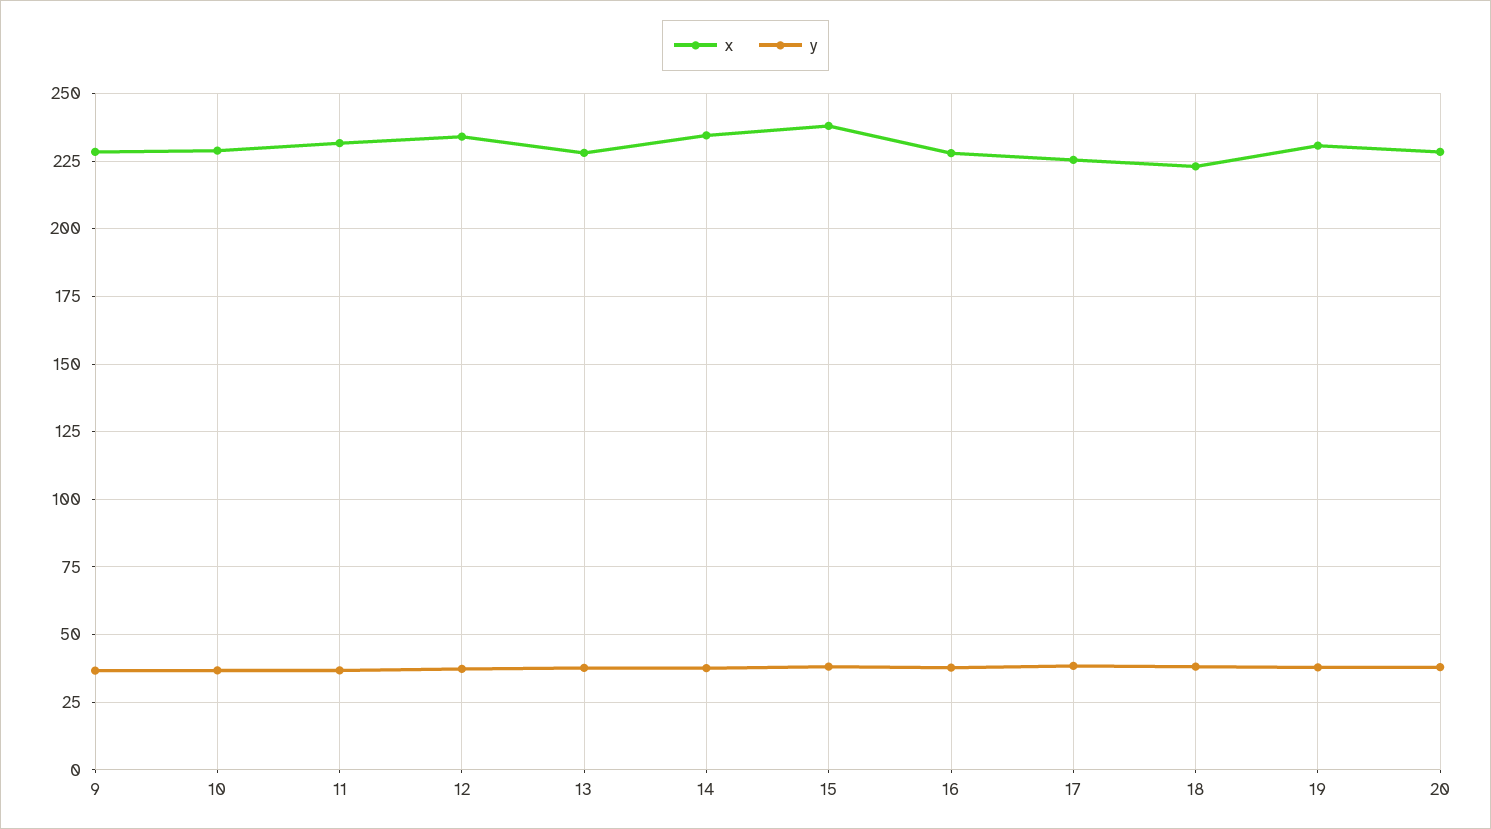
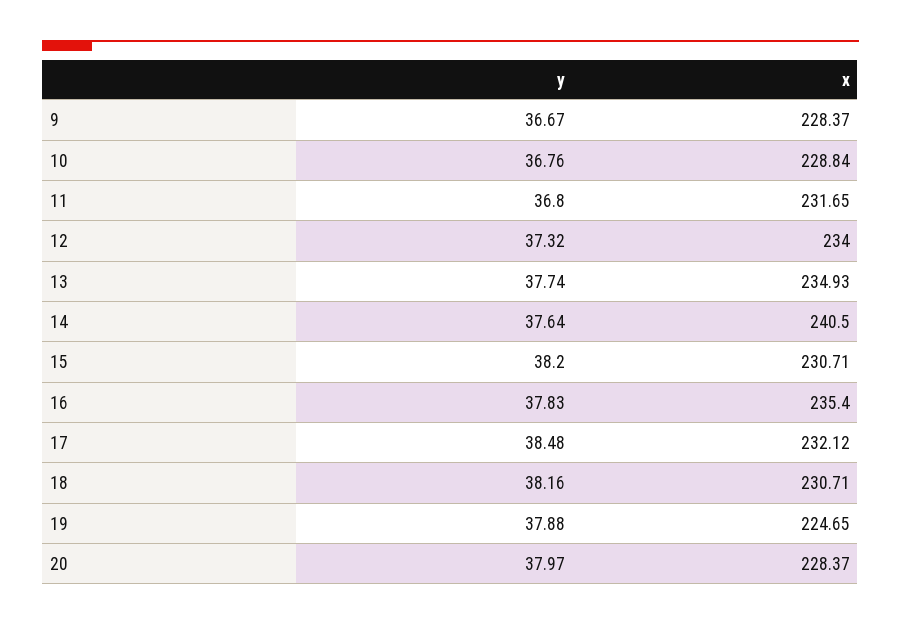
  {
    "x": {
      "9": 228.37,
      "10": 228.84,
      "11": 231.65,
      "12": 234,
-     "13": 227.5,
+     "13": 234.93,
-     "14": 235,
+     "14": 240.5,
-     "15": 237.5,
+     "15": 230.71,
-     "16": 227.5,
+     "16": 235.4,
-     "17": 225,
+     "17": 232.12,
-     "18": 222.5,
+     "18": 230.71,
-     "19": 230,
+     "19": 224.65,
      "20": 228.37
    },
    "y": {
      "9": 36.67,
      "10": 36.76,
      "11": 36.8,
      "12": 37.32,
      "13": 37.74,
      "14": 37.64,
      "15": 38.2,
      "16": 37.83,
      "17": 38.48,
      "18": 38.16,
      "19": 37.88,
      "20": 37.97
    }
  }

